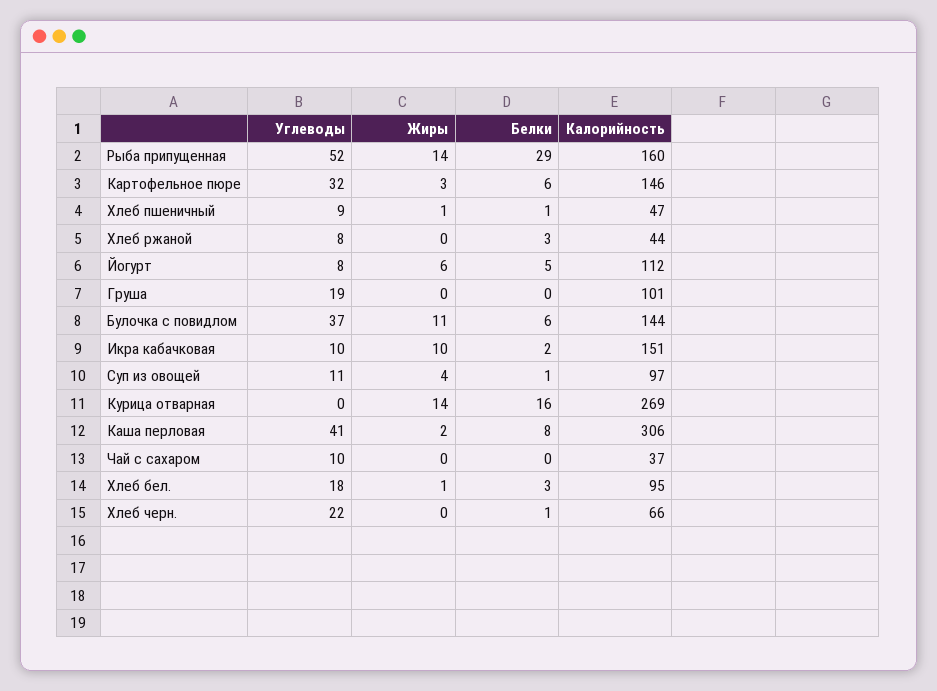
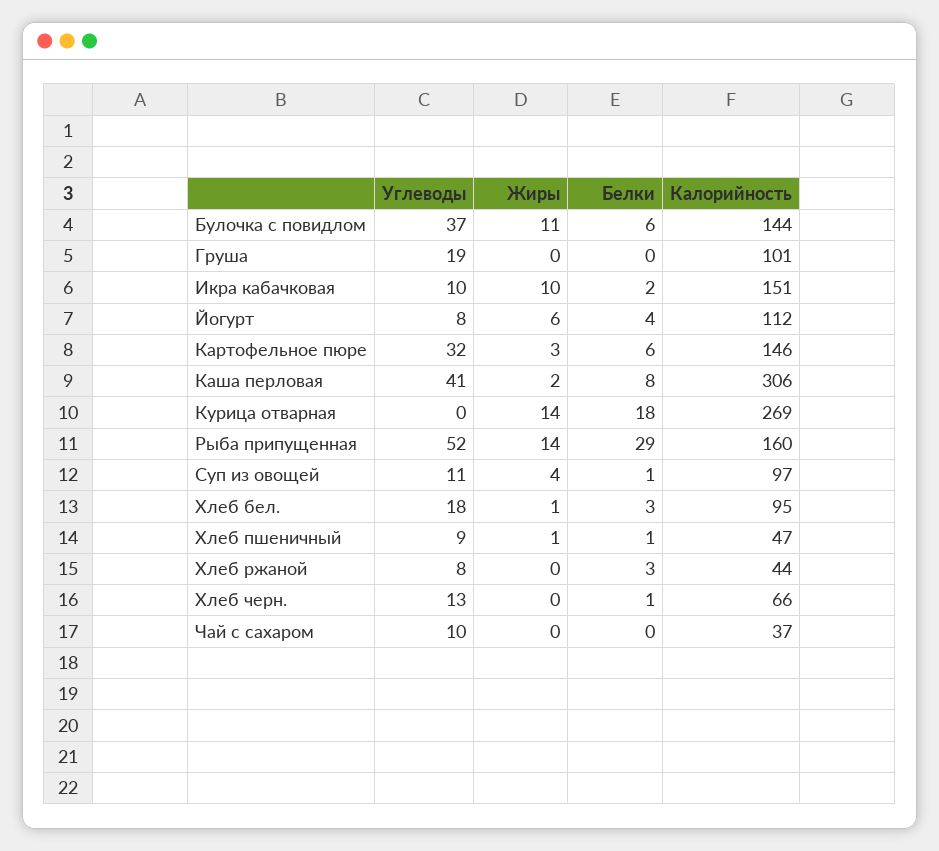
  {
    "Углеводы": {
      "Рыба припущенная": 52,
      "Картофельное пюре": 32,
      "Хлеб пшеничный": 9,
      "Хлеб ржаной": 8,
      "Йогурт": 8,
      "Груша": 19,
      "Булочка с повидлом": 37,
      "Икра кабачковая": 10,
      "Суп из овощей": 11,
      "Курица отварная": 0,
      "Каша перловая": 41,
      "Чай с сахаром": 10,
      "Хлеб бел.": 18,
-     "Хлеб черн.": 22
+     "Хлеб черн.": 13
    },
    "Жиры": {
      "Рыба припущенная": 14,
      "Картофельное пюре": 3,
      "Хлеб пшеничный": 1,
      "Хлеб ржаной": 0,
      "Йогурт": 6,
      "Груша": 0,
      "Булочка с повидлом": 11,
      "Икра кабачковая": 10,
      "Суп из овощей": 4,
      "Курица отварная": 14,
      "Каша перловая": 2,
      "Чай с сахаром": 0,
      "Хлеб бел.": 1,
      "Хлеб черн.": 0
    },
    "Белки": {
      "Рыба припущенная": 29,
      "Картофельное пюре": 6,
      "Хлеб пшеничный": 1,
      "Хлеб ржаной": 3,
-     "Йогурт": 5,
+     "Йогурт": 4,
      "Груша": 0,
      "Булочка с повидлом": 6,
      "Икра кабачковая": 2,
      "Суп из овощей": 1,
-     "Курица отварная": 16,
+     "Курица отварная": 18,
      "Каша перловая": 8,
      "Чай с сахаром": 0,
      "Хлеб бел.": 3,
      "Хлеб черн.": 1
    },
    "Калорийность": {
      "Рыба припущенная": 160,
      "Картофельное пюре": 146,
      "Хлеб пшеничный": 47,
      "Хлеб ржаной": 44,
      "Йогурт": 112,
      "Груша": 101,
      "Булочка с повидлом": 144,
      "Икра кабачковая": 151,
      "Суп из овощей": 97,
      "Курица отварная": 269,
      "Каша перловая": 306,
      "Чай с сахаром": 37,
      "Хлеб бел.": 95,
      "Хлеб черн.": 66
    }
  }

